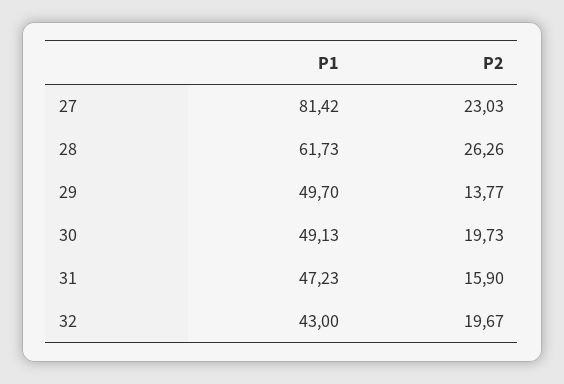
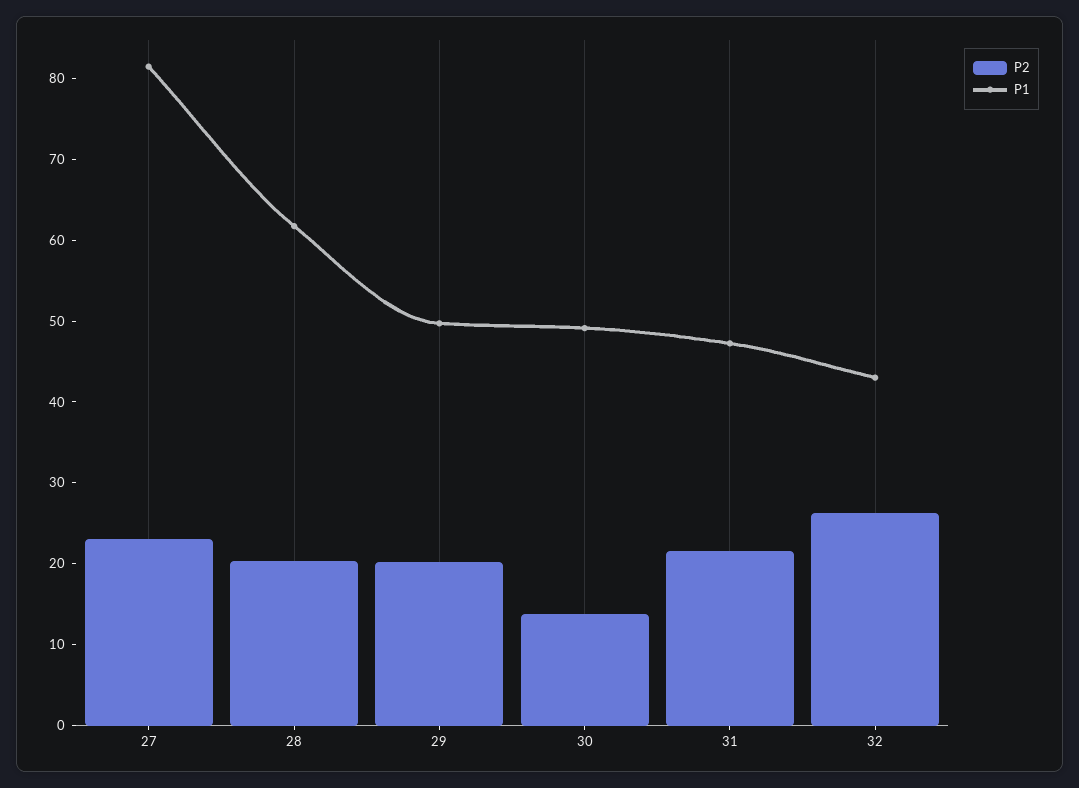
  {
    "P1": {
      "27": 81.42,
      "28": 61.73,
      "29": 49.7,
      "30": 49.13,
      "31": 47.23,
      "32": 43
    },
    "P2": {
      "27": 23.03,
-     "28": 26.26,
+     "28": 20,
-     "29": 13.77,
+     "29": 20,
-     "30": 19.73,
+     "30": 14,
-     "31": 15.9,
+     "31": 22,
-     "32": 19.67
+     "32": 26
    }
  }

